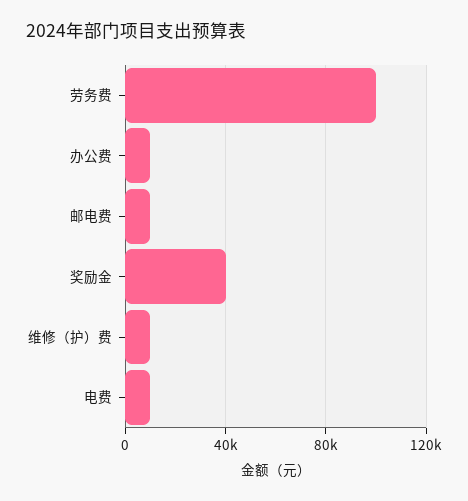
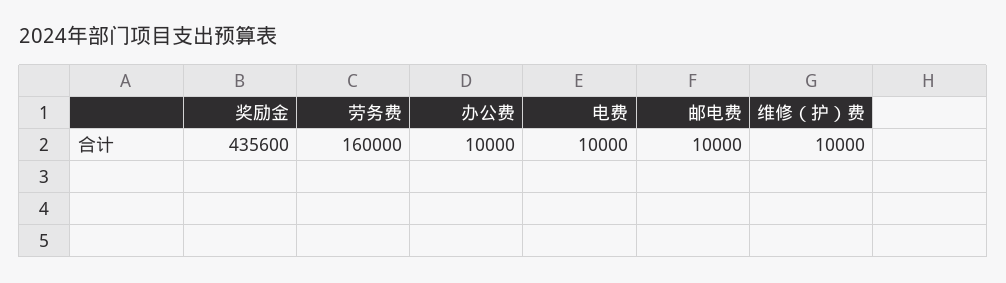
  {
-   "劳务费": 100000,
+   "劳务费": 160000,
    "办公费": 10000,
    "邮电费": 10000,
-   "奖励金": 40000,
+   "奖励金": 435600,
    "维修（护）费": 10000,
    "电费": 10000
  }

